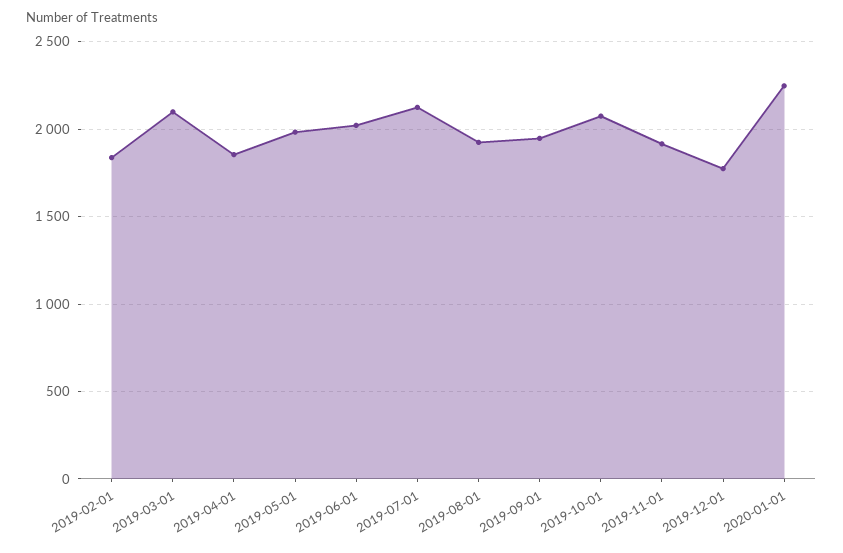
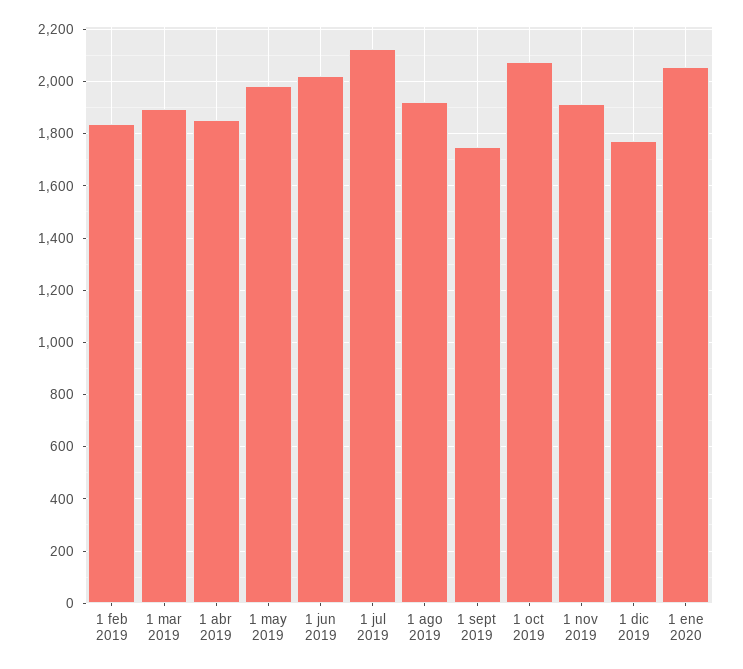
  {
    "2019-02-01": 1825,
-   "2019-03-01": 2100,
+   "2019-03-01": 1900,
    "2019-04-01": 1850,
    "2019-05-01": 1975,
    "2019-06-01": 2025,
    "2019-07-01": 2125,
    "2019-08-01": 1925,
-   "2019-09-01": 1950,
+   "2019-09-01": 1750,
    "2019-10-01": 2075,
    "2019-11-01": 1925,
    "2019-12-01": 1775,
-   "2020-01-01": 2250
+   "2020-01-01": 2050
  }

